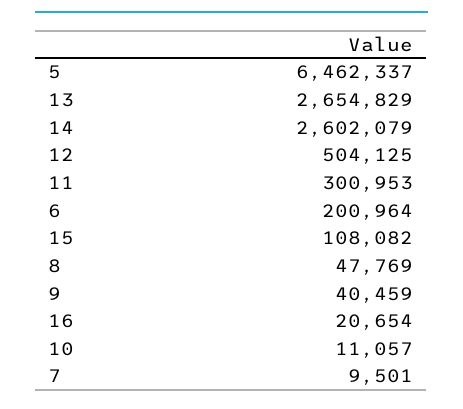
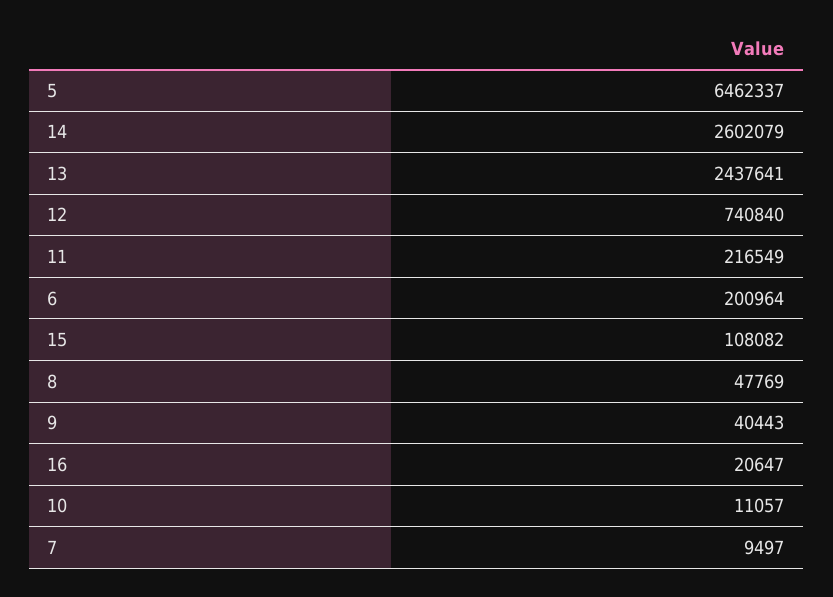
  {
    "5": 6462337,
-   "13": 2654829,
+   "13": 2437641,
    "14": 2602079,
-   "12": 504125,
+   "12": 740840,
-   "11": 300953,
+   "11": 216549,
    "6": 200964,
    "15": 108082,
    "8": 47769,
-   "9": 40459,
+   "9": 40443,
-   "16": 20654,
+   "16": 20647,
    "10": 11057,
-   "7": 9501
+   "7": 9497
  }

